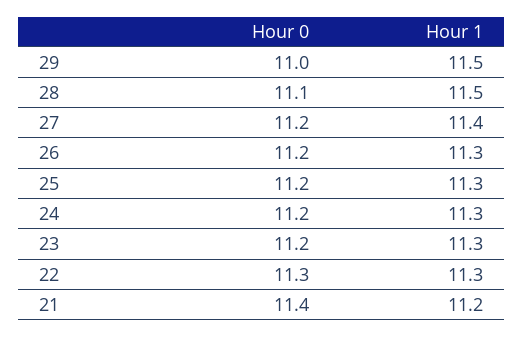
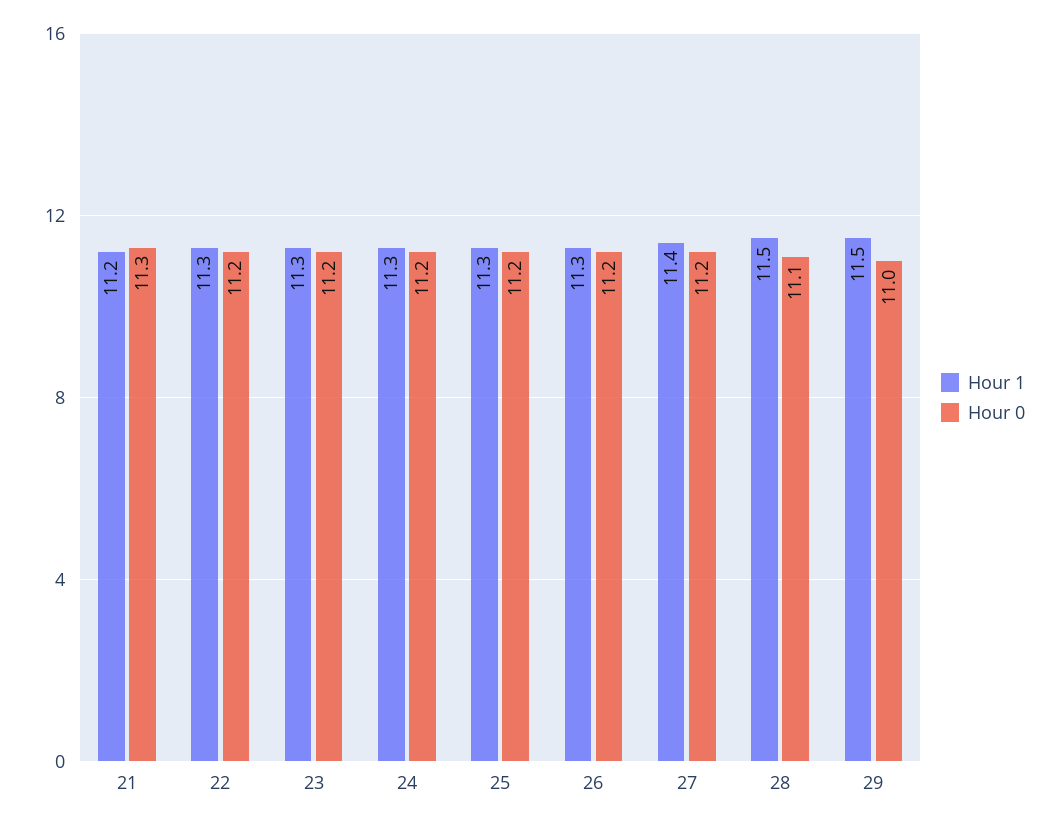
  {
    "Hour 0": {
      "29": 11,
      "28": 11.1,
      "27": 11.2,
      "26": 11.2,
      "25": 11.2,
      "24": 11.2,
      "23": 11.2,
-     "22": 11.3,
+     "22": 11.2,
-     "21": 11.4
+     "21": 11.3
    },
    "Hour 1": {
      "29": 11.5,
      "28": 11.5,
      "27": 11.4,
      "26": 11.3,
      "25": 11.3,
      "24": 11.3,
      "23": 11.3,
      "22": 11.3,
      "21": 11.2
    }
  }

